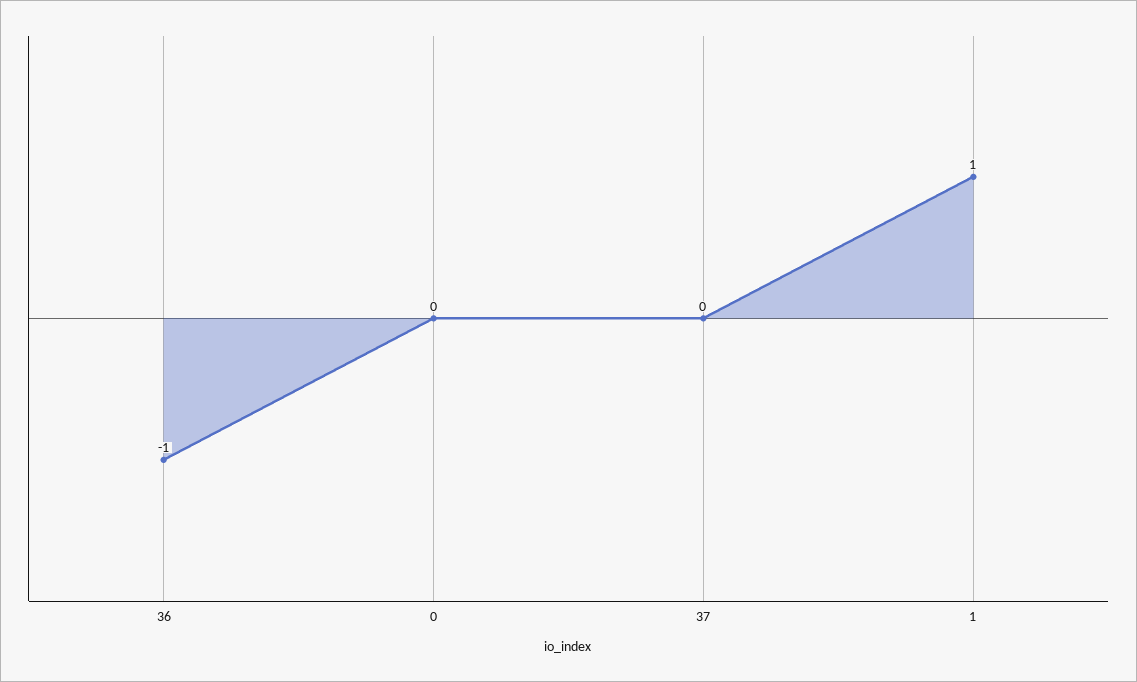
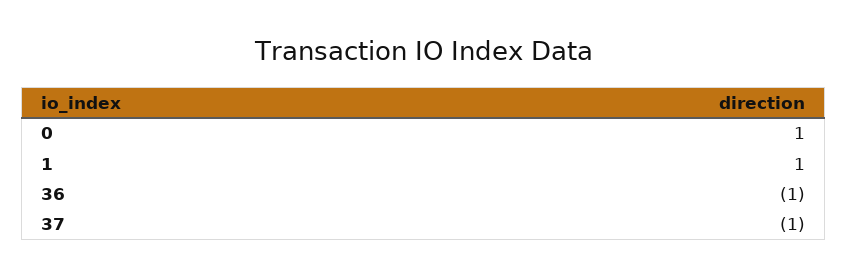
  {
    "36": -1,
-   "0": 0,
+   "0": 1,
-   "37": 0,
+   "37": -1,
    "1": 1
  }

